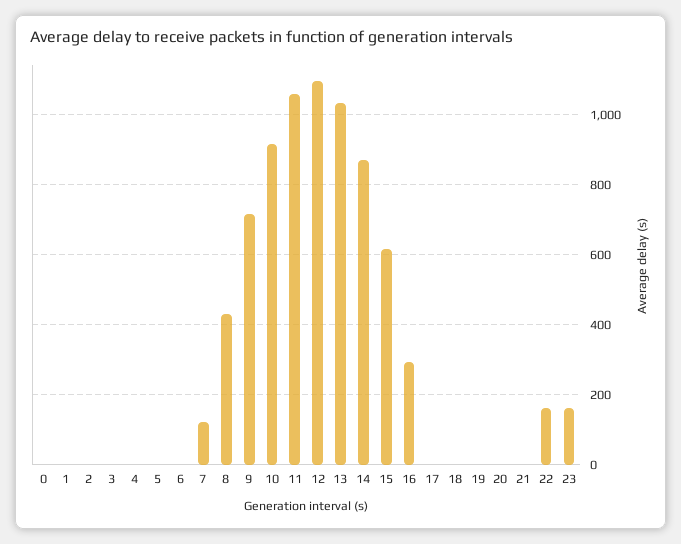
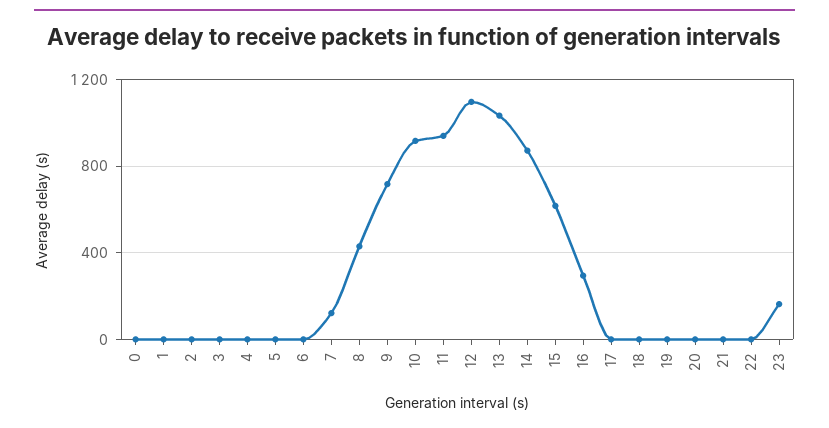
  {
    "0": 0,
    "1": 0,
    "2": 0,
    "3": 0,
    "4": 0,
    "5": 0,
    "6": 0,
    "7": 120,
    "8": 440,
    "9": 720,
    "10": 920,
-   "11": 1060,
+   "11": 950,
    "12": 1100,
    "13": 1040,
    "14": 880,
    "15": 620,
    "16": 300,
    "17": 0,
    "18": 0,
    "19": 0,
    "20": 0,
    "21": 0,
-   "22": 160,
+   "22": 0,
    "23": 160
  }

